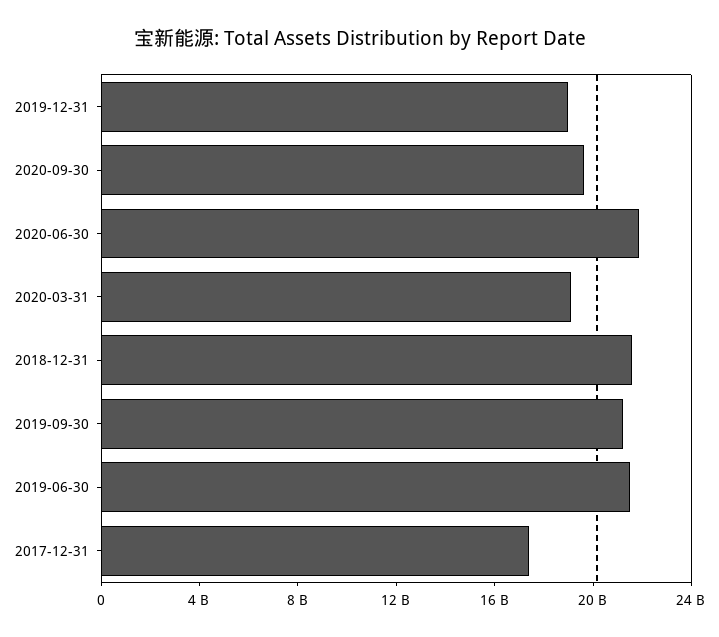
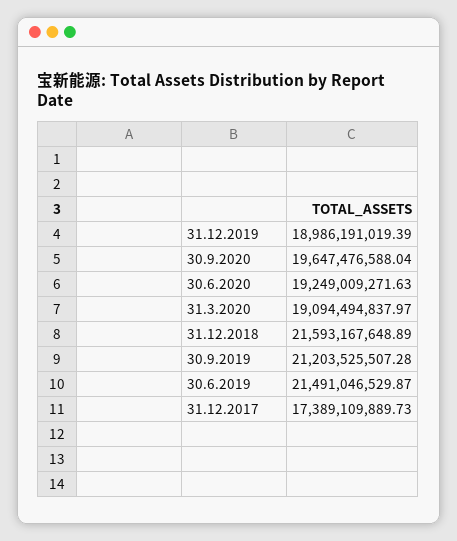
  {
    "2019-12-31": 18986191019.39,
    "2020-09-30": 19647476588.04,
-   "2020-06-30": 22000000000,
+   "2020-06-30": 19249009271.63,
    "2020-03-31": 19094494837.97,
    "2018-12-31": 21593167648.89,
    "2019-09-30": 21203525507.28,
    "2019-06-30": 21491046529.87,
    "2017-12-31": 17389109889.73
  }

